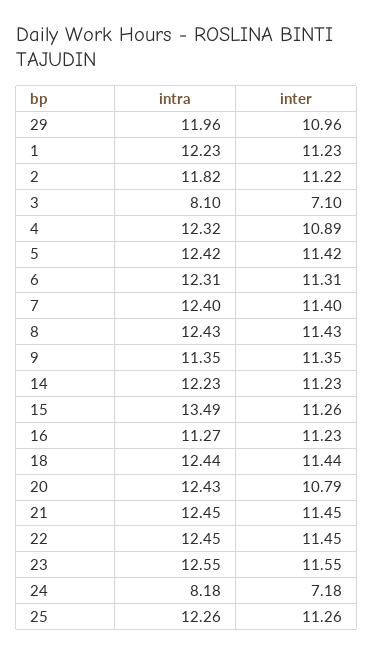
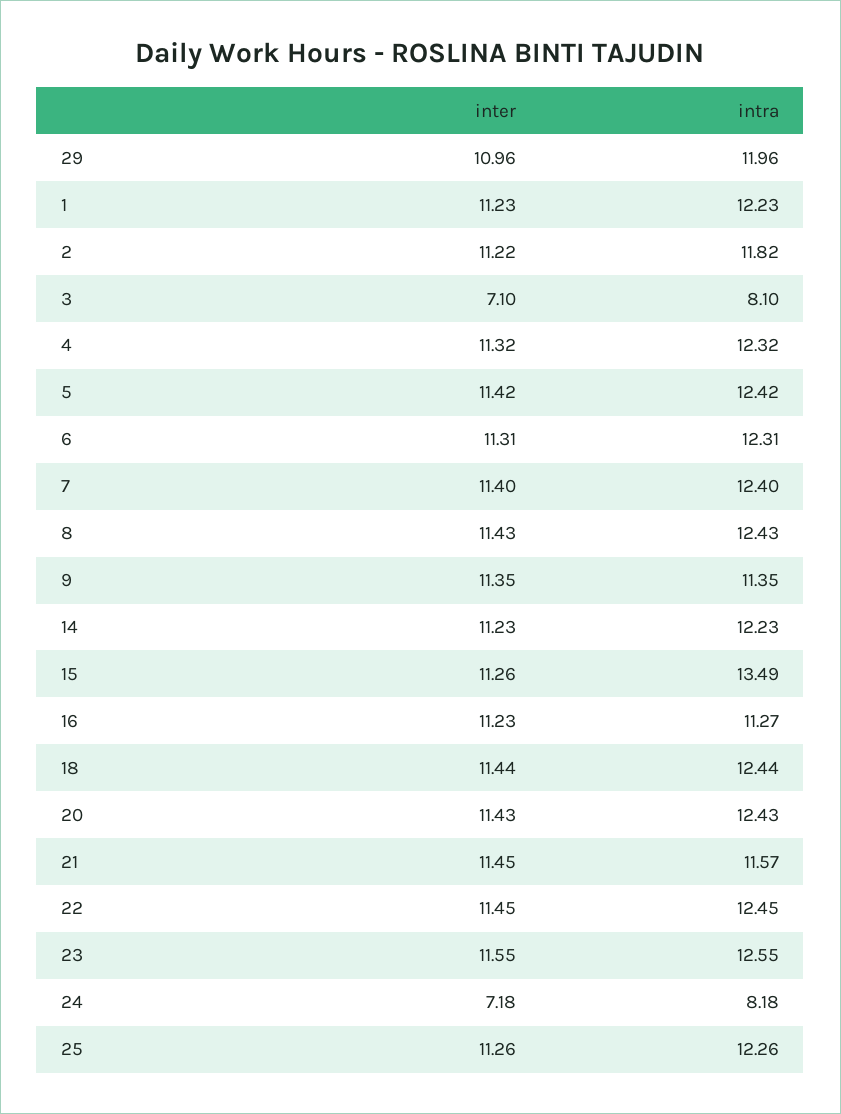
  {
    "intra": {
      "29": 11.96,
      "1": 12.23,
      "2": 11.82,
      "3": 8.1,
      "4": 12.32,
      "5": 12.42,
      "6": 12.31,
      "7": 12.4,
      "8": 12.43,
      "9": 11.35,
      "14": 12.23,
      "15": 13.49,
      "16": 11.27,
      "18": 12.44,
      "20": 12.43,
-     "21": 12.45,
+     "21": 11.57,
      "22": 12.45,
      "23": 12.55,
      "24": 8.18,
      "25": 12.26
    },
    "inter": {
      "29": 10.96,
      "1": 11.23,
      "2": 11.22,
      "3": 7.1,
-     "4": 10.89,
+     "4": 11.32,
      "5": 11.42,
      "6": 11.31,
      "7": 11.4,
      "8": 11.43,
      "9": 11.35,
      "14": 11.23,
      "15": 11.26,
      "16": 11.23,
      "18": 11.44,
-     "20": 10.79,
+     "20": 11.43,
      "21": 11.45,
      "22": 11.45,
      "23": 11.55,
      "24": 7.18,
      "25": 11.26
    }
  }

